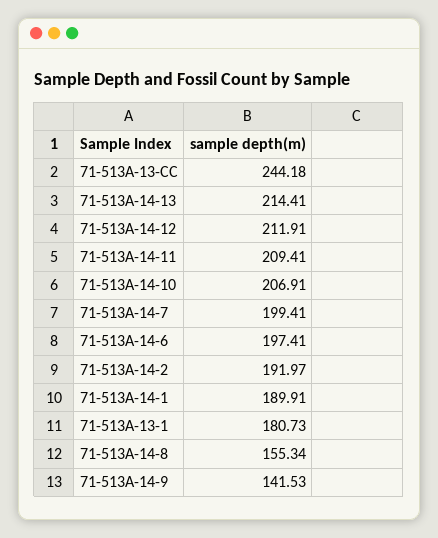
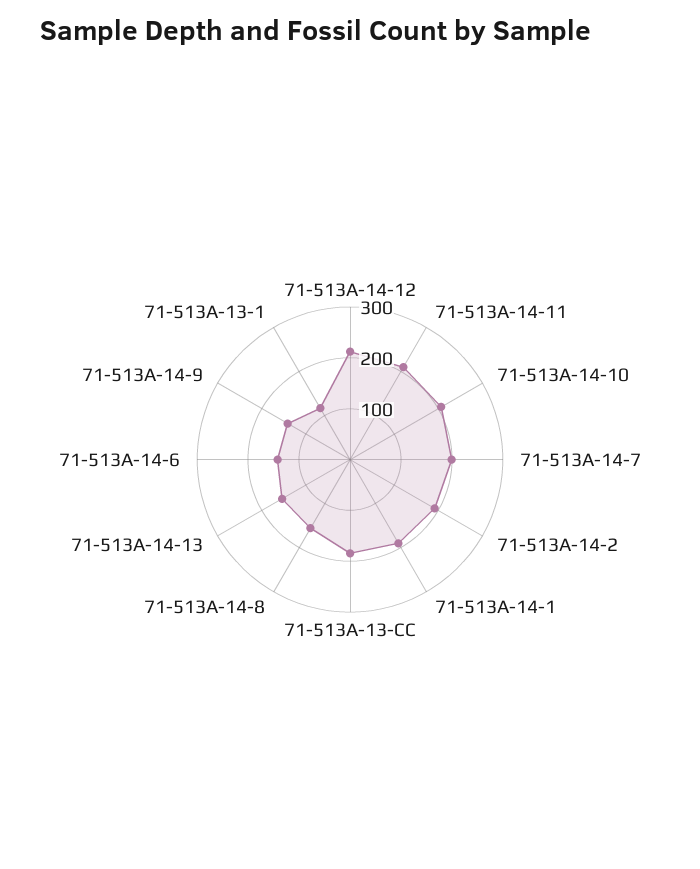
  {
-   "71-513A-13-CC": 244.18,
+   "71-513A-13-CC": 180,
-   "71-513A-14-13": 214.41,
+   "71-513A-14-13": 160,
    "71-513A-14-12": 211.91,
    "71-513A-14-11": 209.41,
    "71-513A-14-10": 206.91,
    "71-513A-14-7": 199.41,
-   "71-513A-14-6": 197.41,
+   "71-513A-14-6": 140,
    "71-513A-14-2": 191.97,
    "71-513A-14-1": 189.91,
-   "71-513A-13-1": 180.73,
+   "71-513A-13-1": 120,
    "71-513A-14-8": 155.34,
    "71-513A-14-9": 141.53
  }

